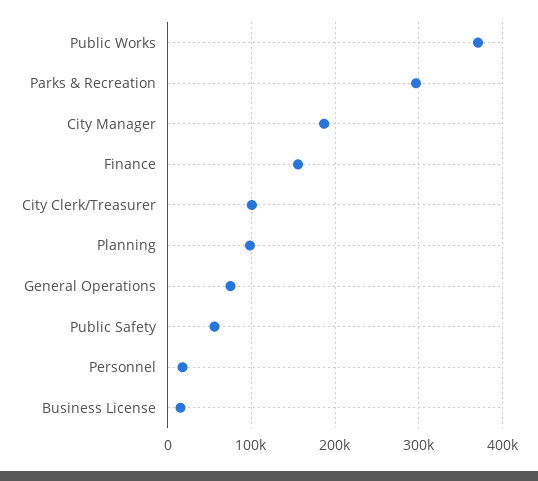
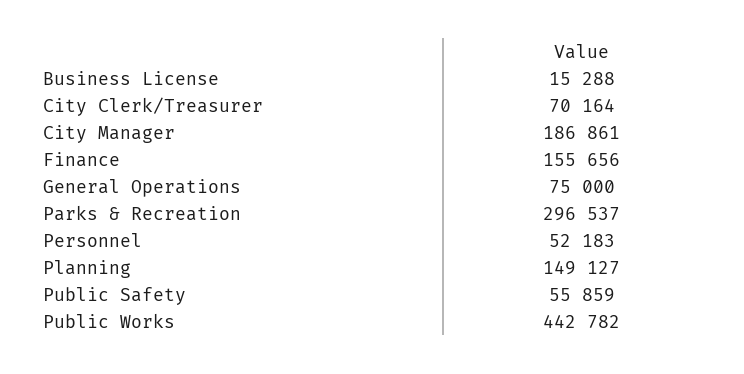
  {
-   "Public Works": 370000,
+   "Public Works": 442782,
    "Parks & Recreation": 296537,
    "City Manager": 186861,
    "Finance": 155656,
-   "City Clerk/Treasurer": 100000,
+   "City Clerk/Treasurer": 70164,
-   "Planning": 100000,
+   "Planning": 149127,
    "General Operations": 75000,
    "Public Safety": 55859,
-   "Personnel": 20000,
+   "Personnel": 52183,
    "Business License": 15288
  }

